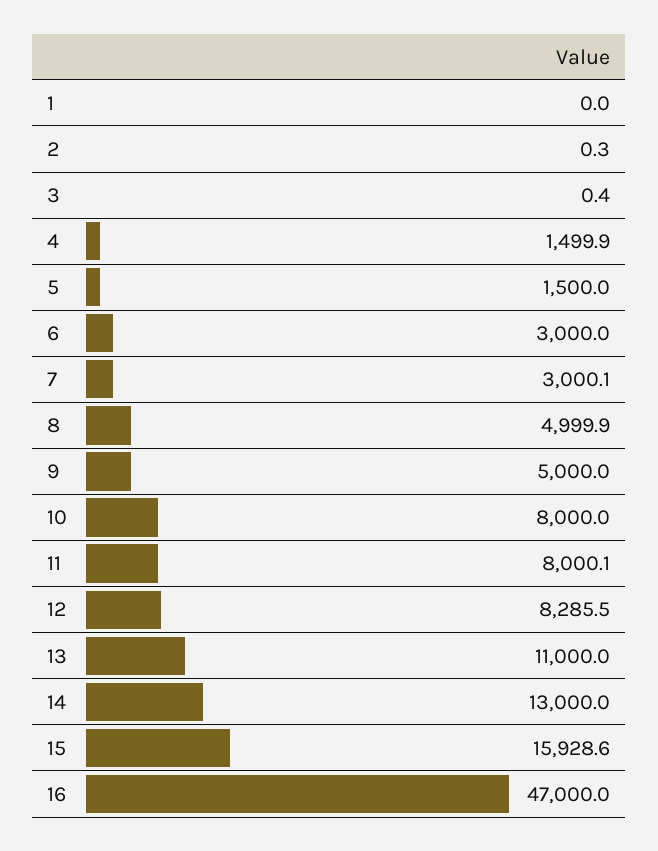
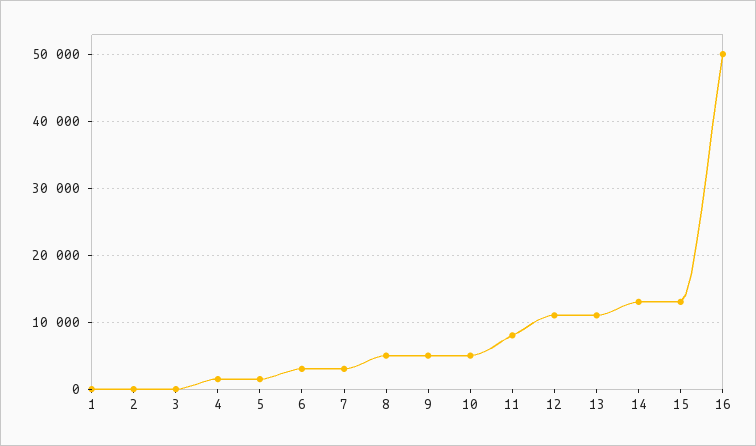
  {
    "1": 0,
    "2": 0.3,
    "3": 0.4,
    "4": 1499.9,
    "5": 1500,
    "6": 3000,
    "7": 3000.1,
    "8": 4999.9,
    "9": 5000,
-   "10": 8000,
+   "10": 5000,
    "11": 8000.1,
-   "12": 8285.5,
+   "12": 11000,
    "13": 11000,
    "14": 13000,
-   "15": 15928.6,
+   "15": 13000,
-   "16": 47000
+   "16": 50000
  }

